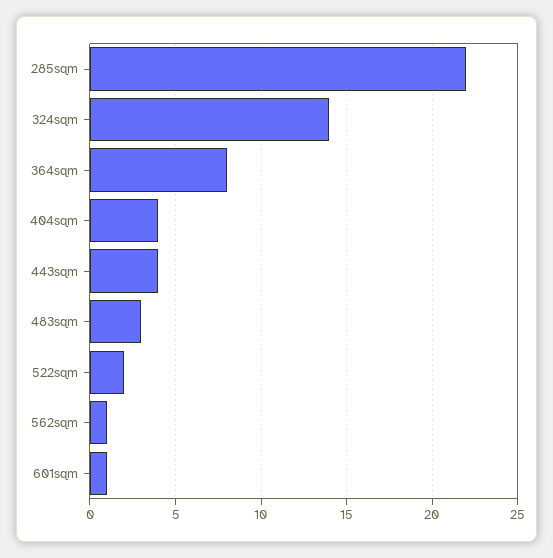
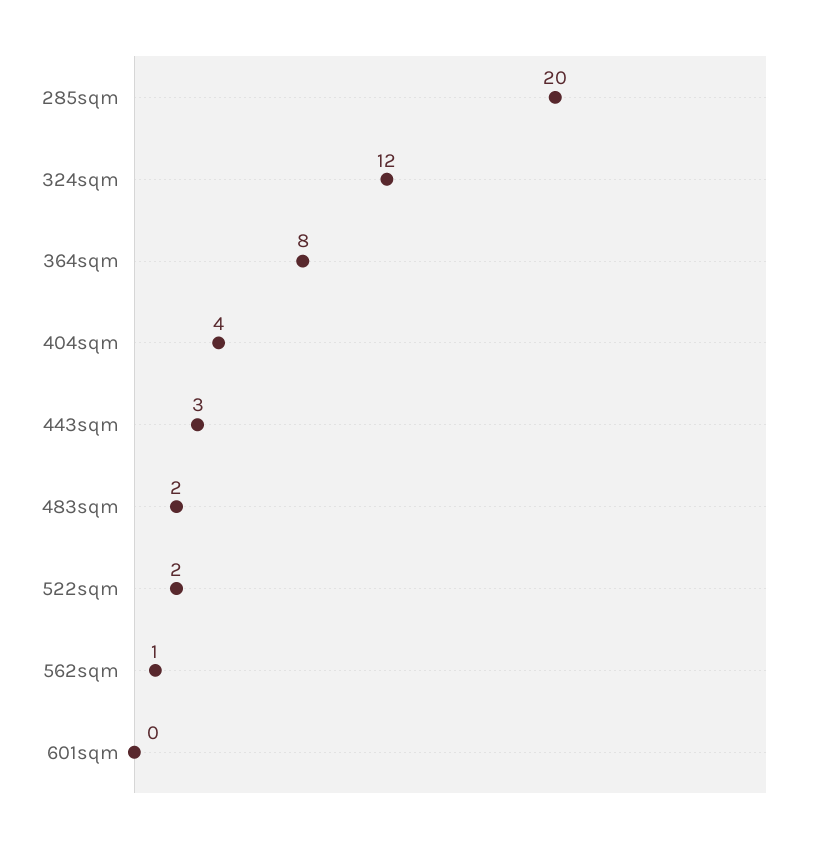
  {
-   "285sqm": 22,
+   "285sqm": 20,
-   "324sqm": 14,
+   "324sqm": 12,
    "364sqm": 8,
    "404sqm": 4,
-   "443sqm": 4,
+   "443sqm": 3,
-   "483sqm": 3,
+   "483sqm": 2,
    "522sqm": 2,
    "562sqm": 1,
-   "601sqm": 1
+   "601sqm": 0
  }

